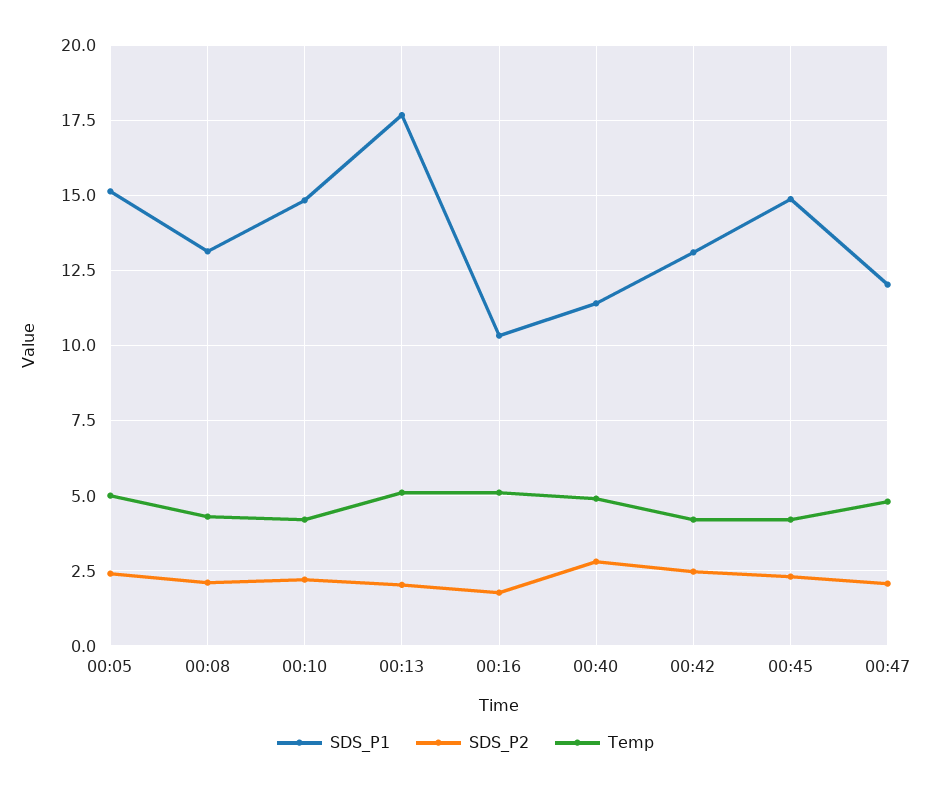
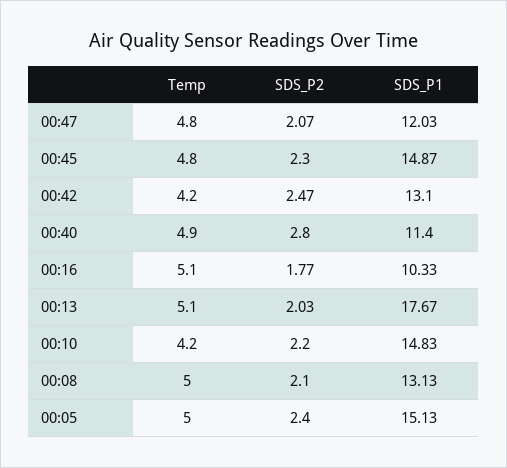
  {
    "SDS_P1": {
      "00:05": 15.13,
      "00:08": 13.13,
      "00:10": 14.83,
      "00:13": 17.67,
      "00:16": 10.33,
      "00:40": 11.4,
      "00:42": 13.1,
      "00:45": 14.87,
      "00:47": 12.03
    },
    "SDS_P2": {
      "00:05": 2.4,
      "00:08": 2.1,
      "00:10": 2.2,
      "00:13": 2.03,
      "00:16": 1.77,
      "00:40": 2.8,
      "00:42": 2.47,
      "00:45": 2.3,
      "00:47": 2.07
    },
    "Temp": {
      "00:05": 5,
-     "00:08": 4.25,
+     "00:08": 5,
      "00:10": 4.2,
      "00:13": 5.1,
      "00:16": 5.1,
      "00:40": 4.9,
      "00:42": 4.2,
-     "00:45": 4.25,
+     "00:45": 4.8,
      "00:47": 4.8
    }
  }

